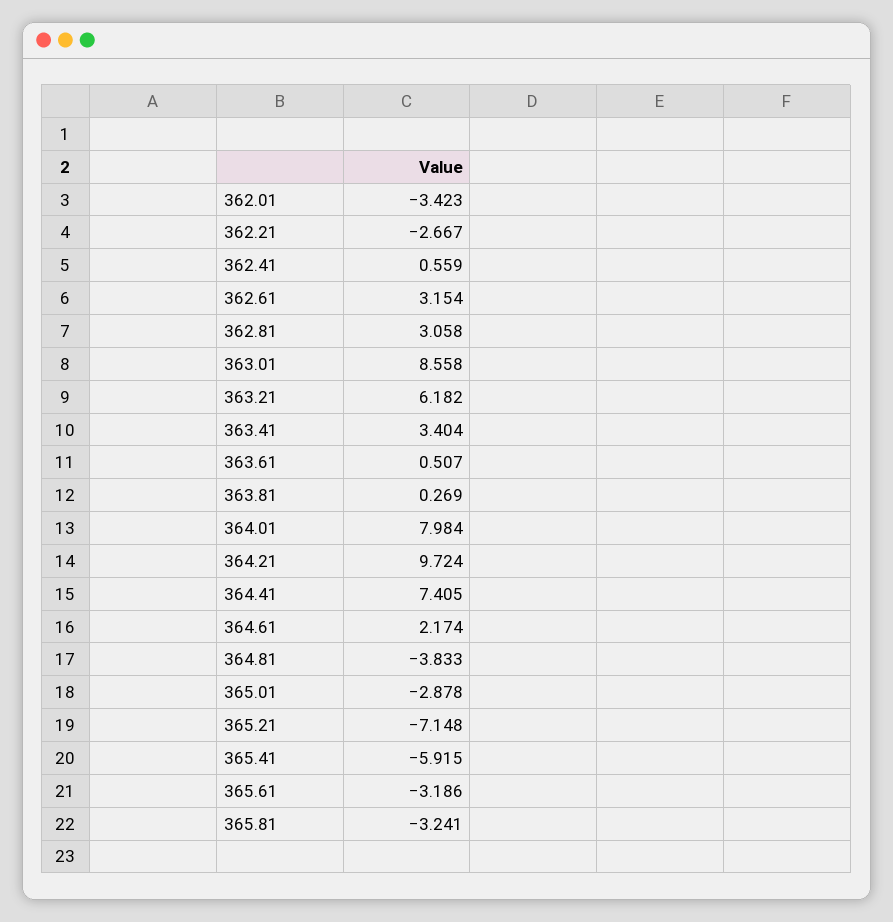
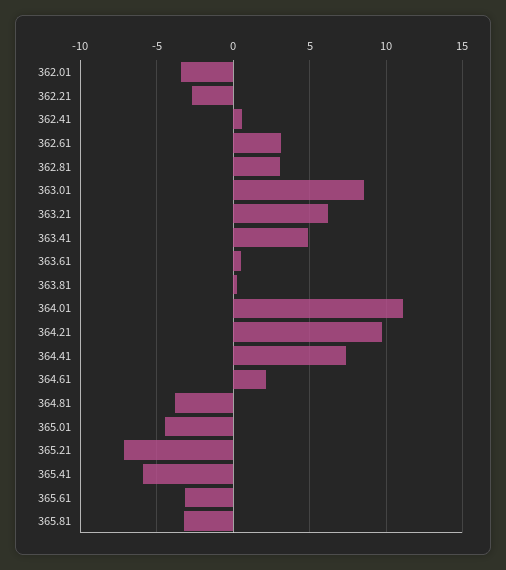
  {
    "362.01": -3.423,
    "362.21": -2.667,
    "362.41": 0.559,
    "362.61": 3.154,
    "362.81": 3.058,
    "363.01": 8.558,
    "363.21": 6.182,
-   "363.41": 3.404,
+   "363.41": 5,
    "363.61": 0.507,
    "363.81": 0.269,
-   "364.01": 7.984,
+   "364.01": 11,
    "364.21": 9.724,
    "364.41": 7.405,
    "364.61": 2.174,
    "364.81": -3.833,
-   "365.01": -2.878,
+   "365.01": -4.5,
    "365.21": -7.148,
    "365.41": -5.915,
    "365.61": -3.186,
    "365.81": -3.241
  }

